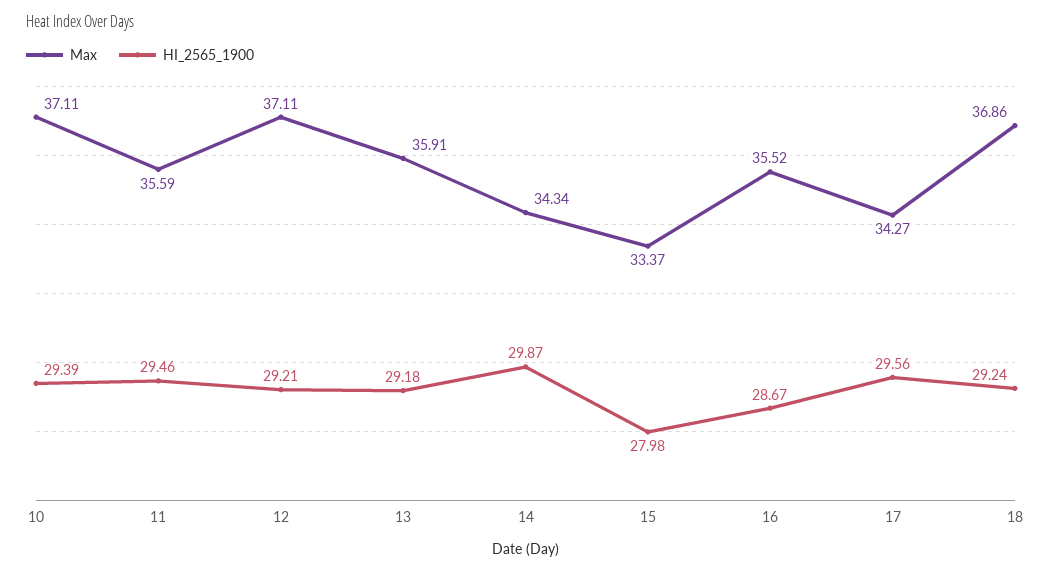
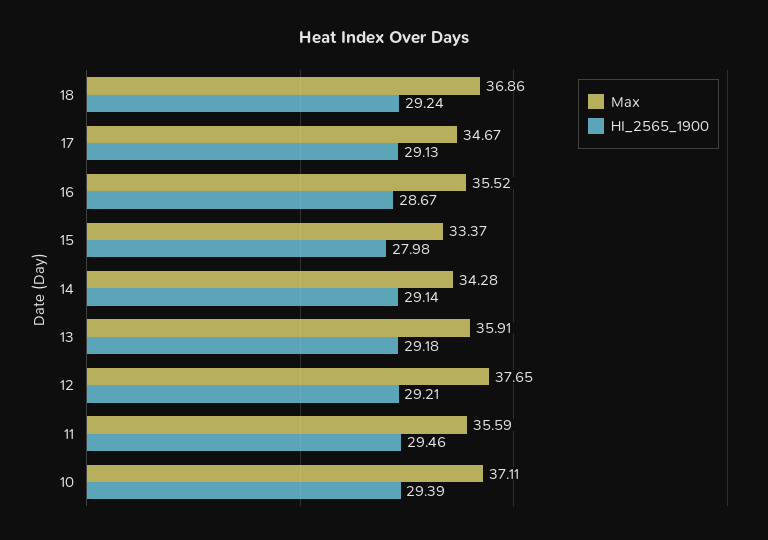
  {
    "Max": {
      "10": 37.11,
      "11": 35.59,
-     "12": 37.11,
+     "12": 37.65,
      "13": 35.91,
-     "14": 34.34,
+     "14": 34.28,
      "15": 33.37,
      "16": 35.52,
-     "17": 34.27,
+     "17": 34.67,
      "18": 36.86
    },
    "HI_2565_1900": {
      "10": 29.39,
      "11": 29.46,
      "12": 29.21,
      "13": 29.18,
-     "14": 29.87,
+     "14": 29.14,
      "15": 27.98,
      "16": 28.67,
-     "17": 29.56,
+     "17": 29.13,
      "18": 29.24
    }
  }

